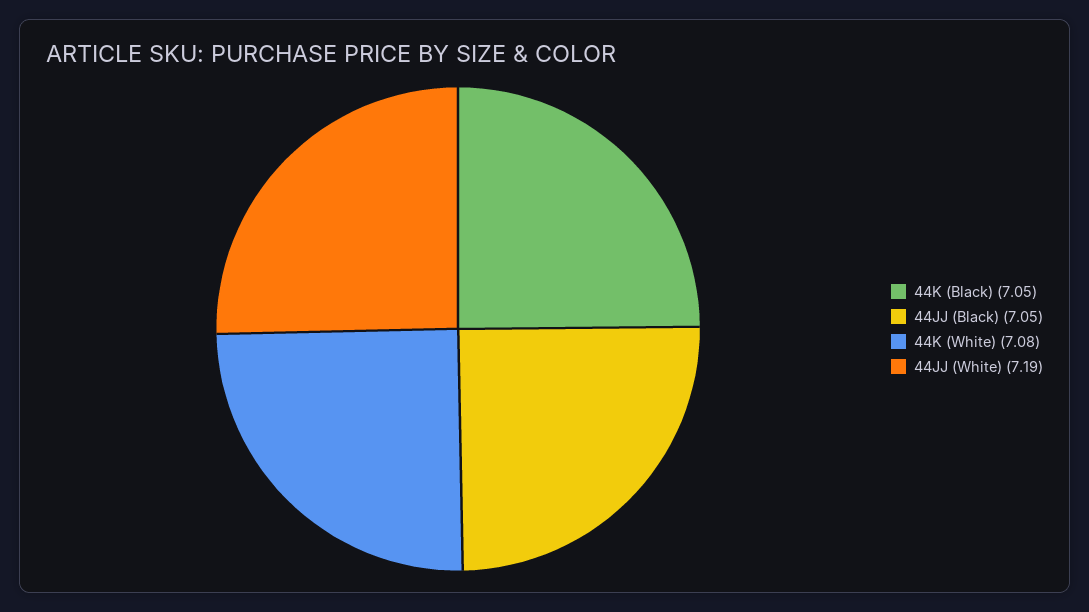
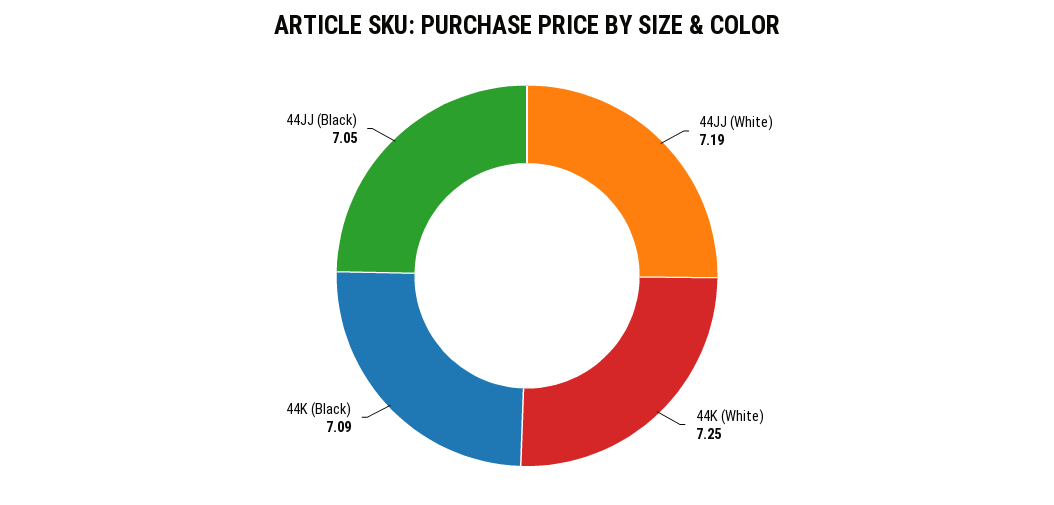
  {
-   "44K (Black)": 7.05,
+   "44K (Black)": 7.09,
    "44JJ (Black)": 7.05,
-   "44K (White)": 7.08,
+   "44K (White)": 7.25,
    "44JJ (White)": 7.19
  }

